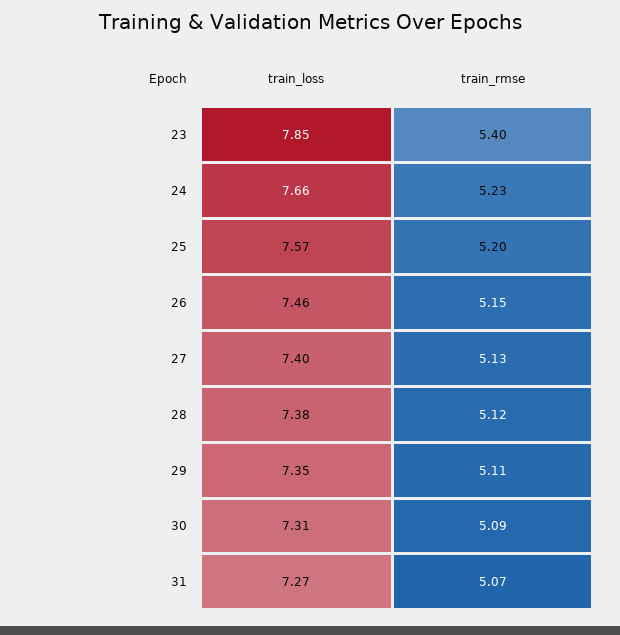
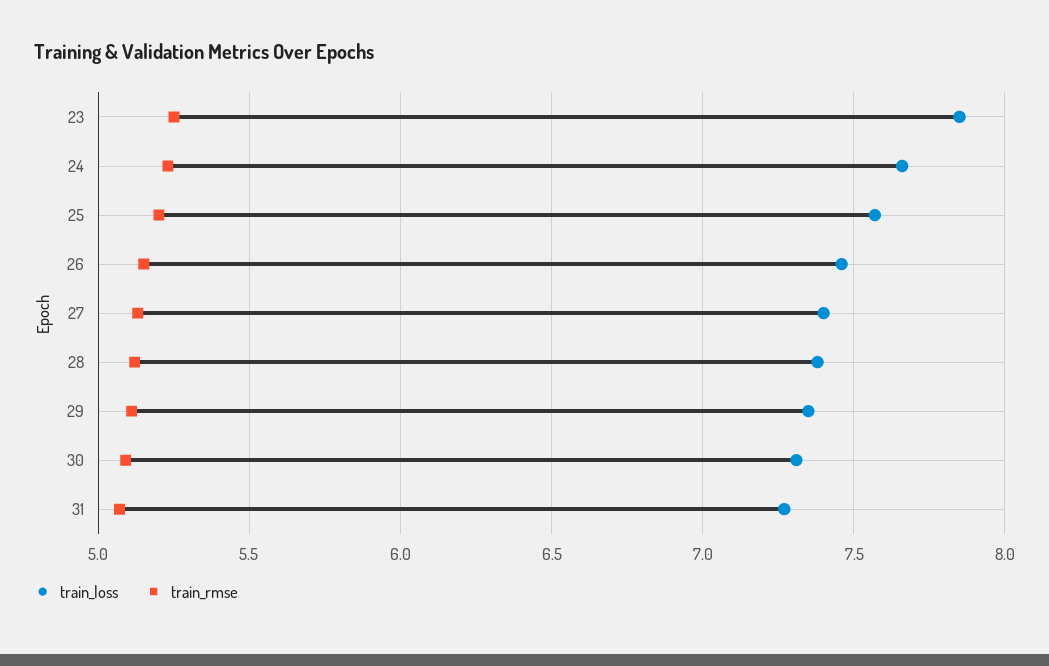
  {
    "train_loss": {
      "23": 7.85,
      "24": 7.66,
      "25": 7.57,
      "26": 7.46,
      "27": 7.4,
      "28": 7.38,
      "29": 7.35,
      "30": 7.31,
      "31": 7.27
    },
    "train_rmse": {
-     "23": 5.4,
+     "23": 5.25,
      "24": 5.23,
      "25": 5.2,
      "26": 5.15,
      "27": 5.13,
      "28": 5.12,
      "29": 5.11,
      "30": 5.09,
      "31": 5.07
    }
  }

